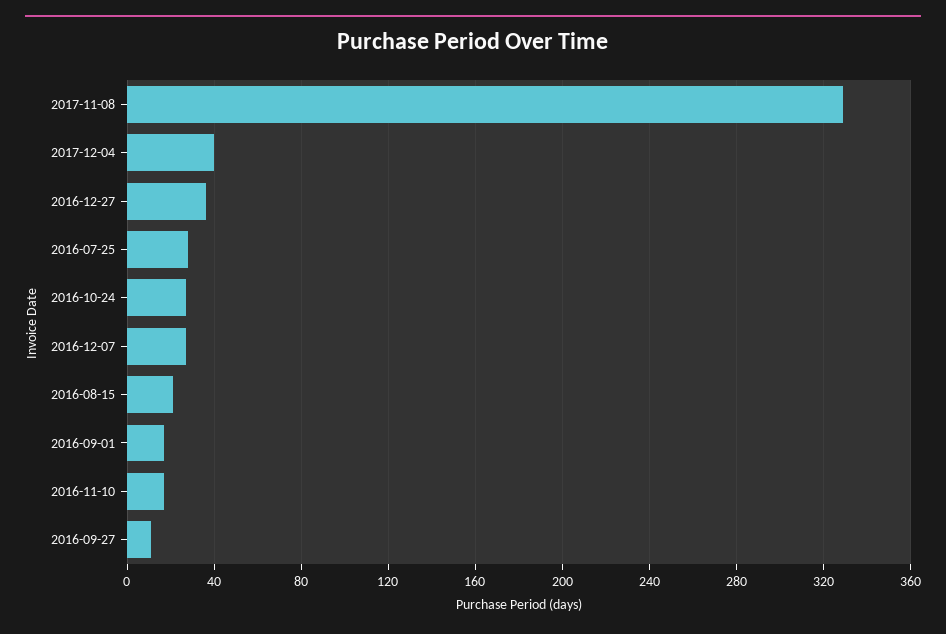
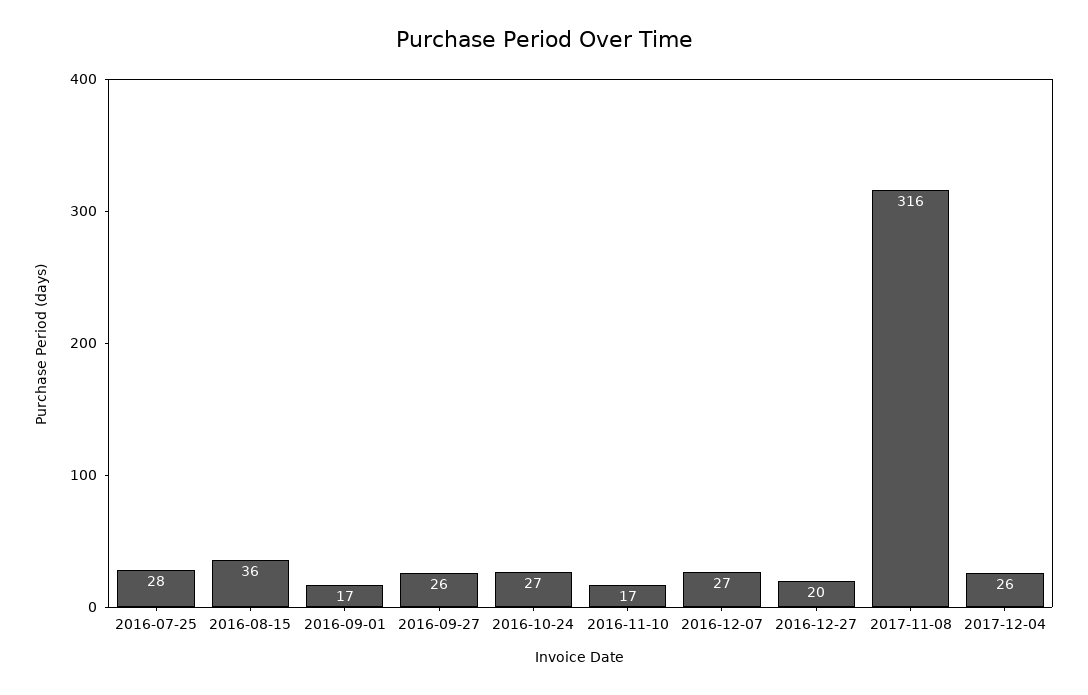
  {
-   "2017-11-08": 330,
+   "2017-11-08": 316,
-   "2017-12-04": 40,
+   "2017-12-04": 26,
-   "2016-12-27": 35,
+   "2016-12-27": 20,
    "2016-07-25": 28,
    "2016-10-24": 27,
    "2016-12-07": 27,
-   "2016-08-15": 20,
+   "2016-08-15": 36,
    "2016-09-01": 17,
    "2016-11-10": 17,
-   "2016-09-27": 10
+   "2016-09-27": 26
  }

